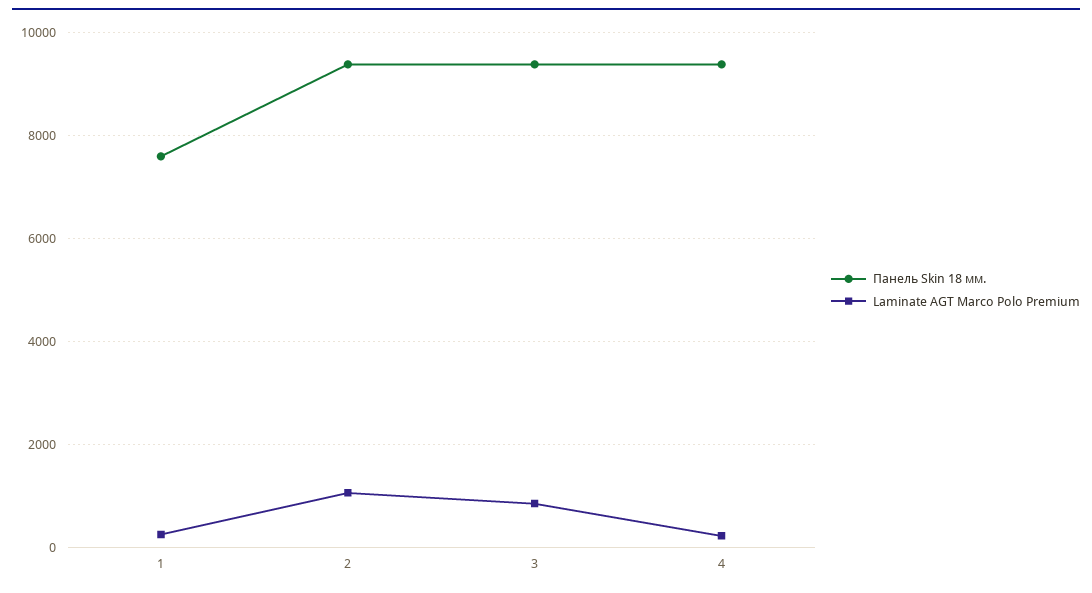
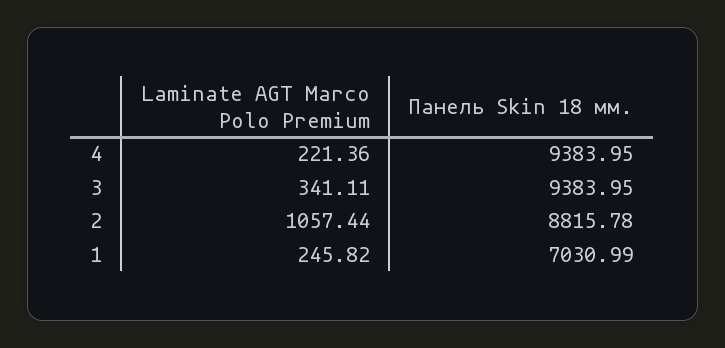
  {
    "Панель Skin 18 мм.": {
-     "1": 7600,
+     "1": 7030.99,
-     "2": 9400,
+     "2": 8815.78,
      "3": 9383.95,
      "4": 9383.95
    },
    "Laminate AGT Marco Polo Premium": {
      "1": 245.82,
      "2": 1057.44,
-     "3": 800,
+     "3": 341.11,
      "4": 221.36
    }
  }

